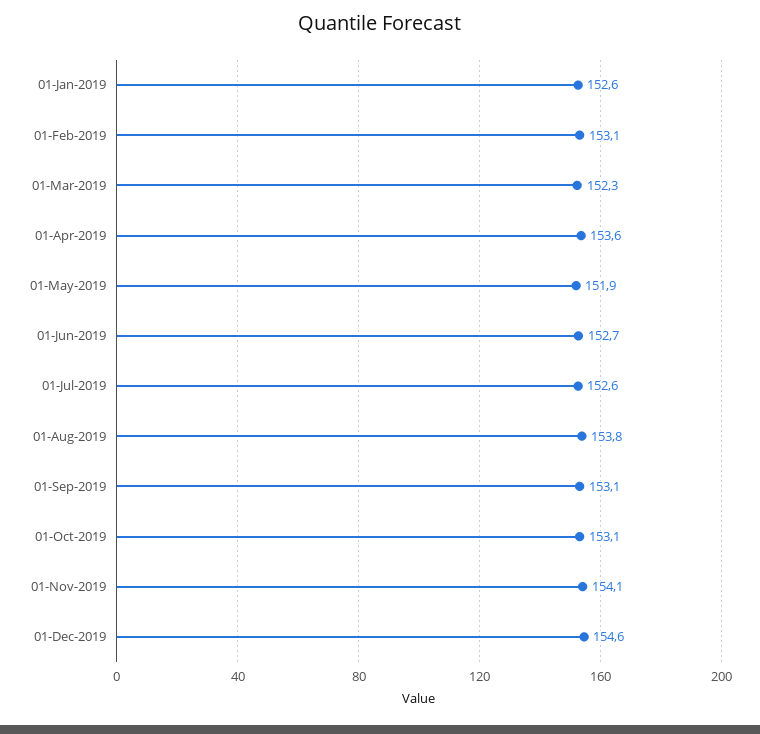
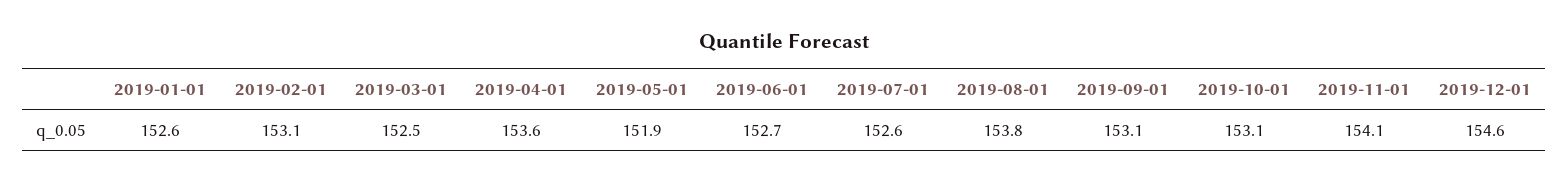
  {
    "01-Jan-2019": 152.6,
    "01-Feb-2019": 153.1,
-   "01-Mar-2019": 152.3,
+   "01-Mar-2019": 152.5,
    "01-Apr-2019": 153.6,
    "01-May-2019": 151.9,
    "01-Jun-2019": 152.7,
    "01-Jul-2019": 152.6,
    "01-Aug-2019": 153.8,
    "01-Sep-2019": 153.1,
    "01-Oct-2019": 153.1,
    "01-Nov-2019": 154.1,
    "01-Dec-2019": 154.6
  }

